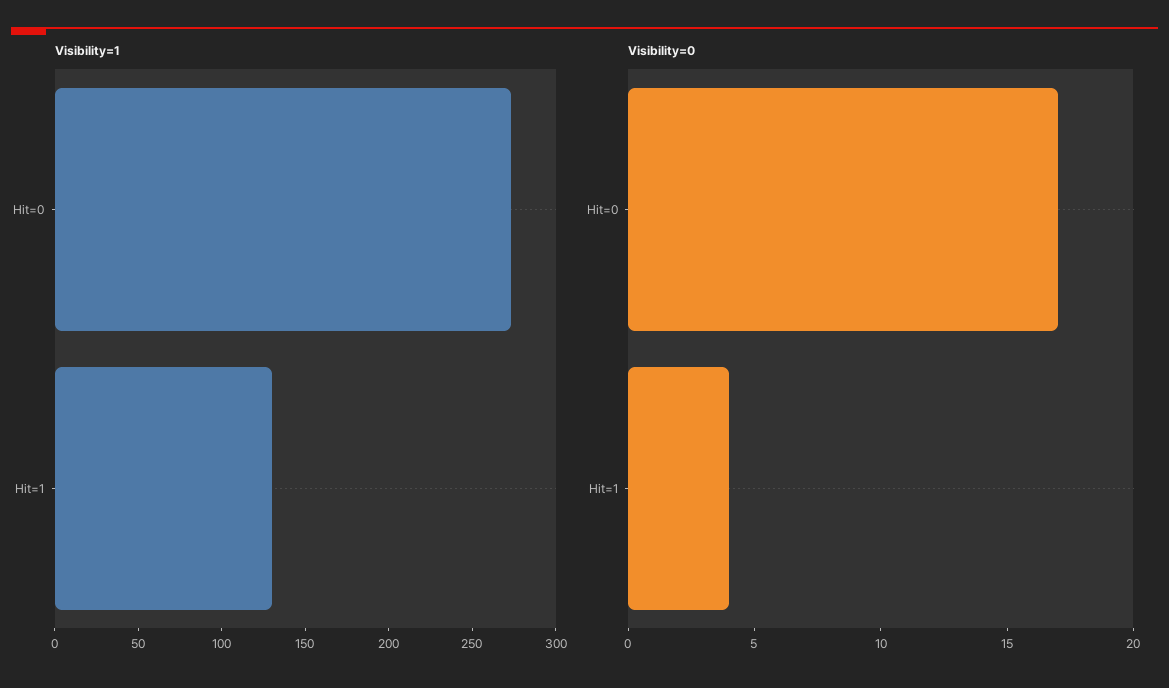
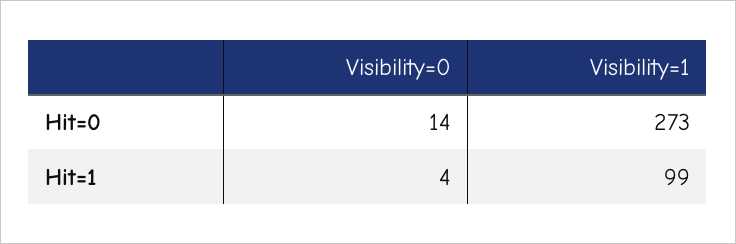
  {
    "Visibility=1": {
      "Hit=0": 273,
-     "Hit=1": 130
+     "Hit=1": 99
    },
    "Visibility=0": {
-     "Hit=0": 17,
+     "Hit=0": 14,
      "Hit=1": 4
    }
  }

